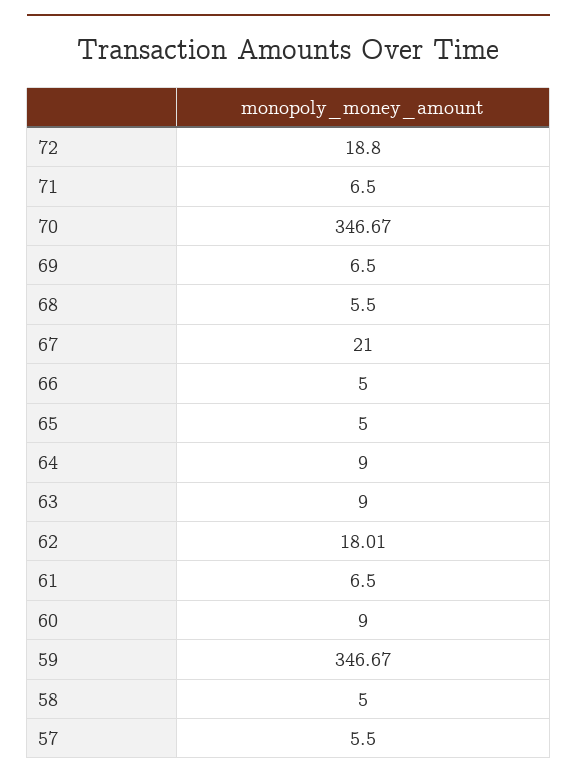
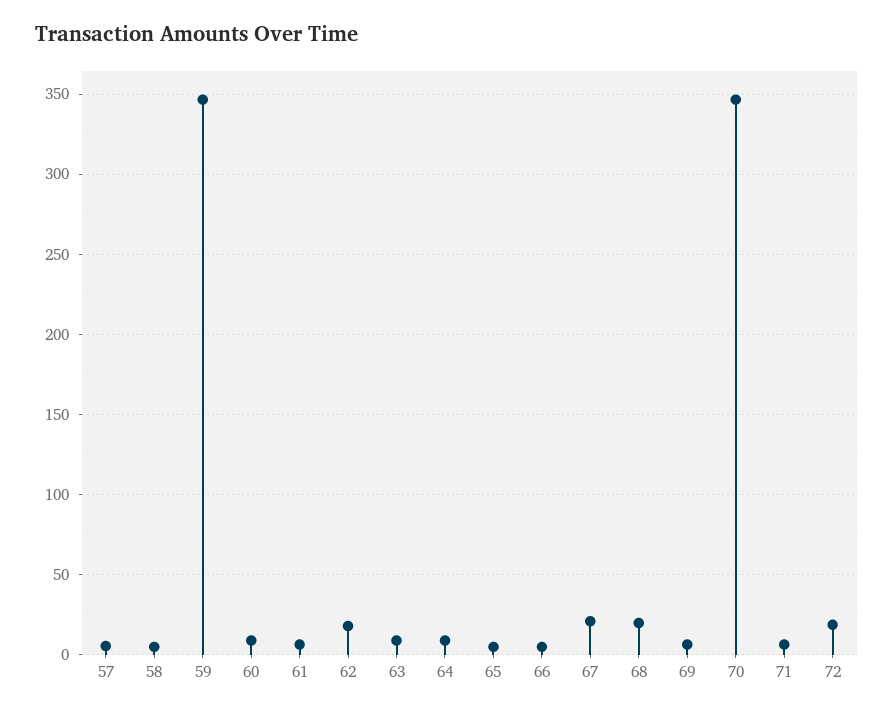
  {
    "72": 18.8,
    "71": 6.5,
    "70": 346.67,
    "69": 6.5,
-   "68": 5.5,
+   "68": 20,
    "67": 21,
    "66": 5,
    "65": 5,
    "64": 9,
    "63": 9,
    "62": 18.01,
    "61": 6.5,
    "60": 9,
    "59": 346.67,
    "58": 5,
    "57": 5.5
  }

